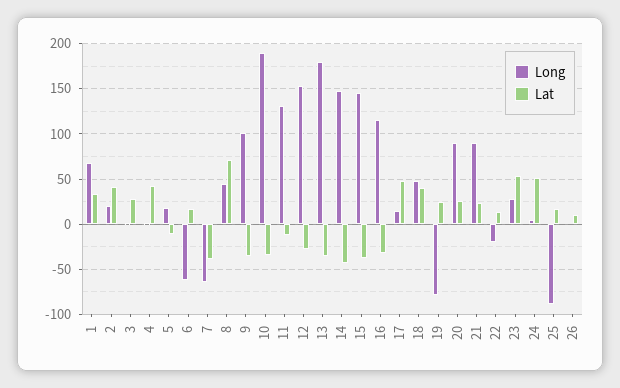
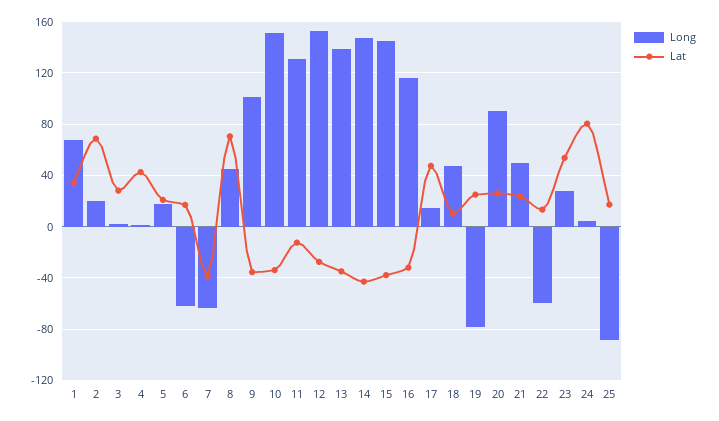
  {
    "Long": {
      "1": 70,
      "2": 20,
      "3": 0,
      "4": 0,
      "5": 20,
      "6": -60,
      "7": -65,
      "8": 45,
      "9": 100,
-     "10": 190,
+     "10": 150,
      "11": 130,
      "12": 155,
-     "13": 180,
+     "13": 140,
      "14": 145,
      "15": 145,
      "16": 115,
      "17": 15,
      "18": 50,
      "19": -80,
      "20": 90,
-     "21": 90,
+     "21": 50,
-     "22": -20,
+     "22": -60,
      "23": 30,
      "24": 5,
-     "25": -90,
+     "25": -90
-     "26": 0
    },
    "Lat": {
      "1": 35,
-     "2": 40,
+     "2": 70,
      "3": 30,
      "4": 45,
-     "5": -10,
+     "5": 20,
      "6": 15,
      "7": -40,
      "8": 70,
      "9": -35,
      "10": -35,
      "11": -10,
      "12": -25,
      "13": -35,
      "14": -45,
      "15": -40,
      "16": -30,
      "17": 50,
-     "18": 40,
+     "18": 10,
      "19": 25,
      "20": 25,
      "21": 25,
      "22": 15,
      "23": 55,
-     "24": 50,
+     "24": 80,
-     "25": 15,
+     "25": 15
-     "26": 10
    }
  }

